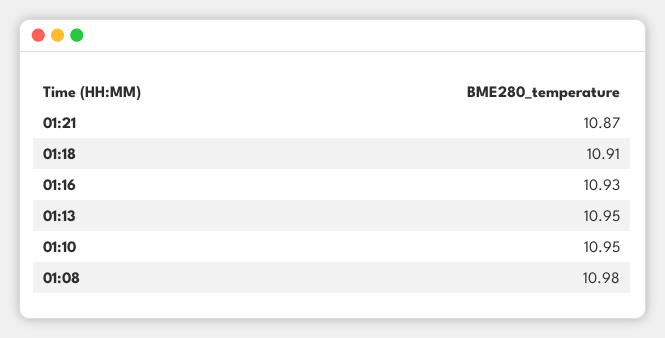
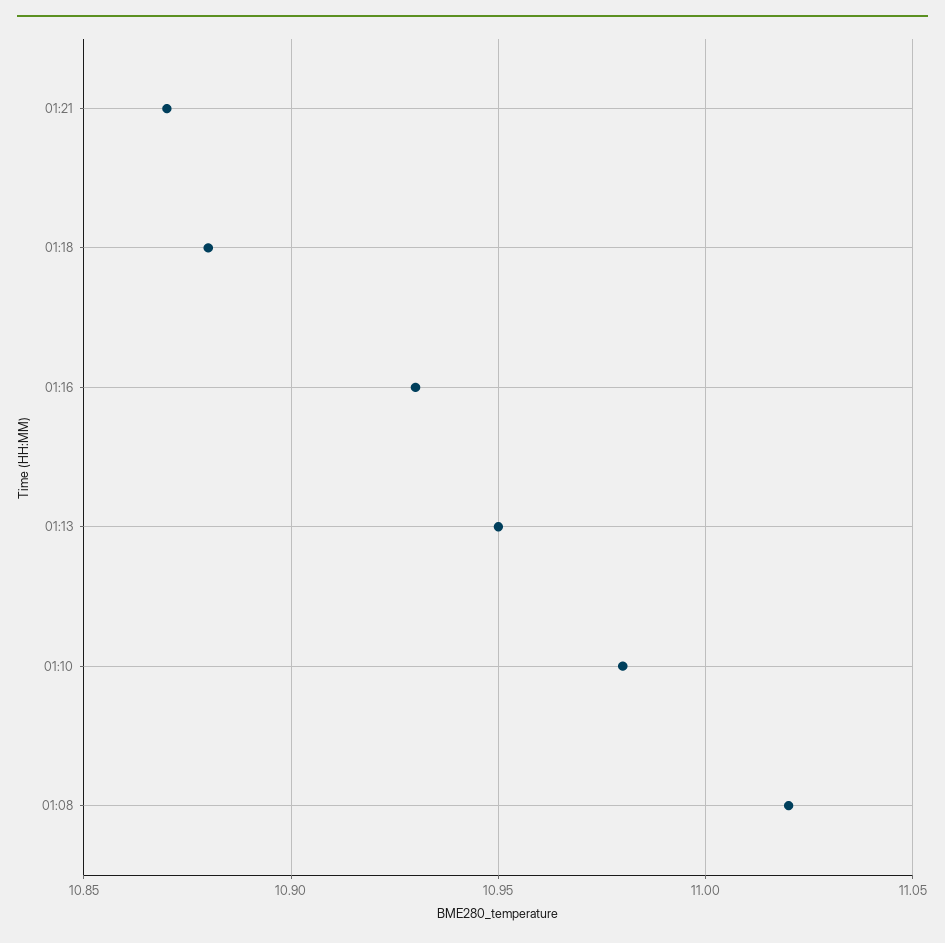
  {
    "01:21": 10.87,
-   "01:18": 10.91,
+   "01:18": 10.88,
    "01:16": 10.93,
    "01:13": 10.95,
-   "01:10": 10.95,
+   "01:10": 10.98,
-   "01:08": 10.98
+   "01:08": 11.02
  }

